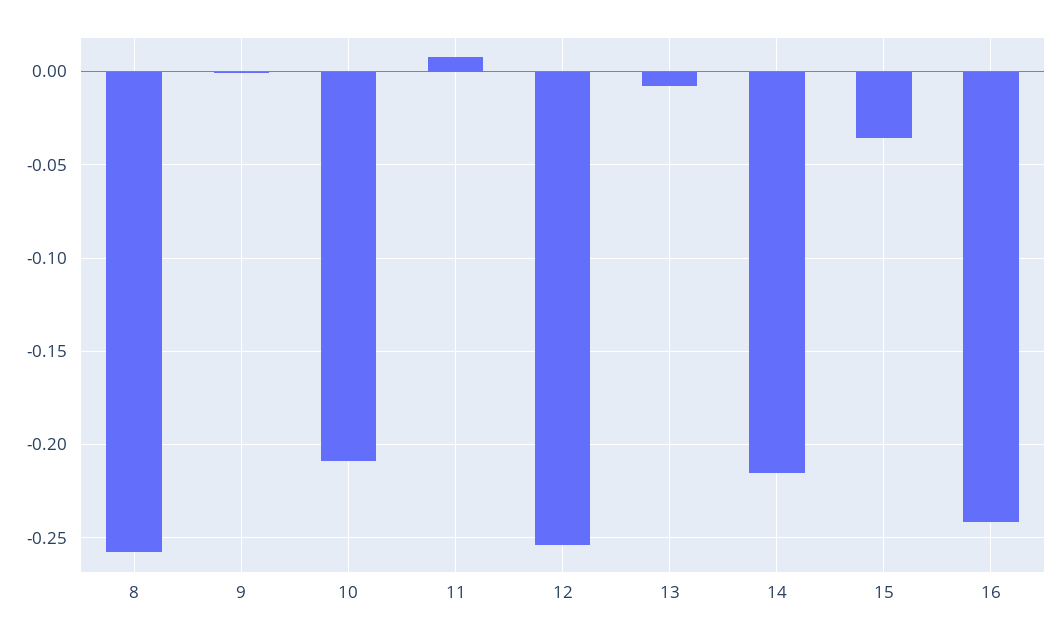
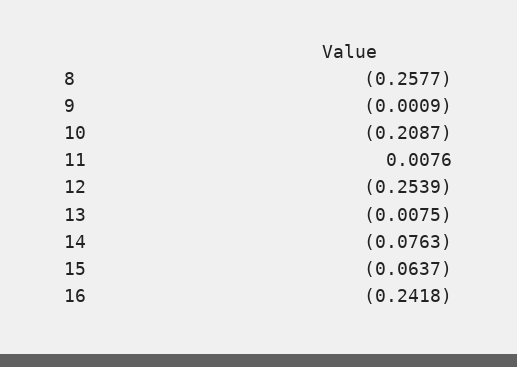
  {
    "8": -0.2577,
    "9": -0.0009,
    "10": -0.2087,
    "11": 0.0076,
    "12": -0.2539,
    "13": -0.0075,
-   "14": -0.215,
+   "14": -0.0763,
-   "15": -0.035,
+   "15": -0.0637,
    "16": -0.2418
  }

